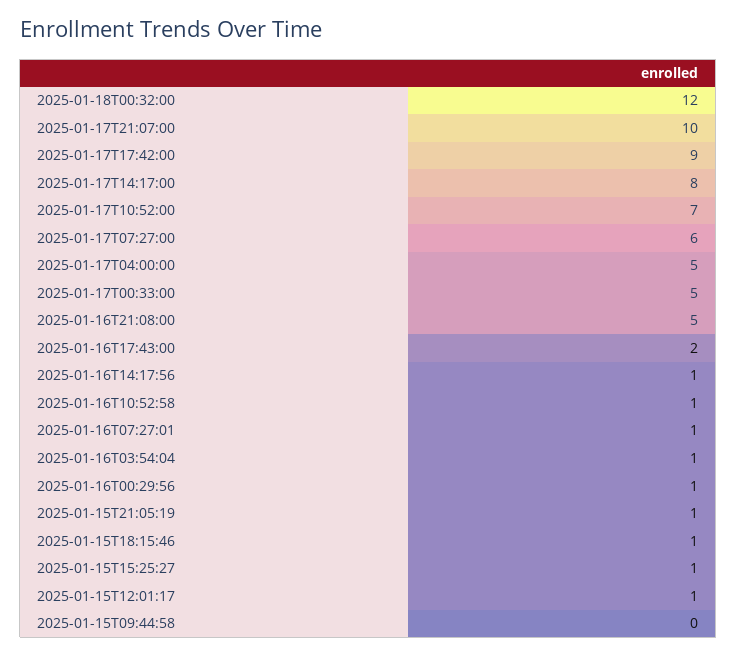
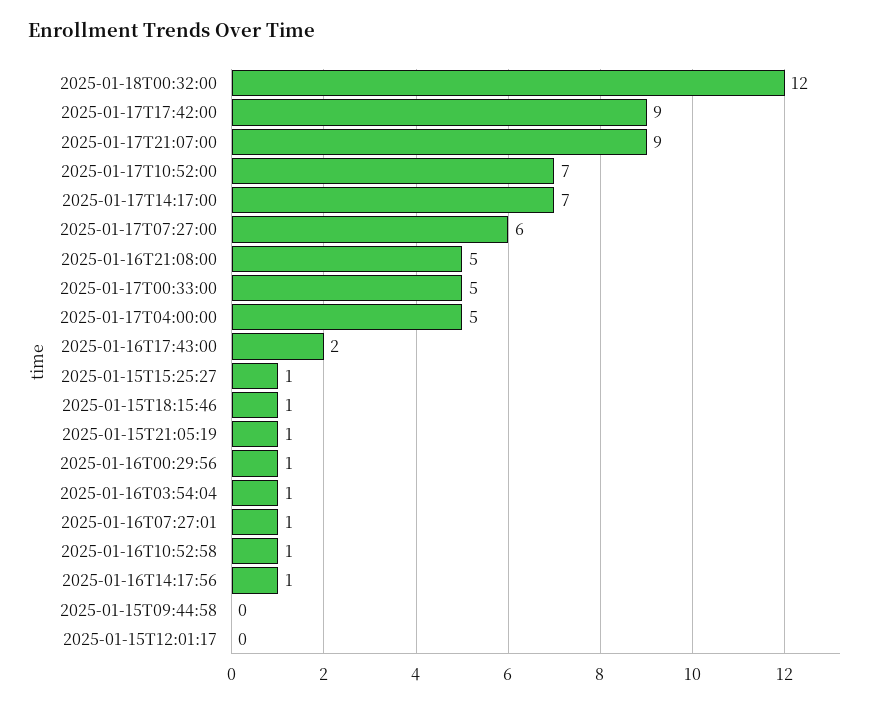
  {
    "2025-01-18T00:32:00": 12,
-   "2025-01-17T21:07:00": 10,
+   "2025-01-17T21:07:00": 9,
    "2025-01-17T17:42:00": 9,
-   "2025-01-17T14:17:00": 8,
+   "2025-01-17T14:17:00": 7,
    "2025-01-17T10:52:00": 7,
    "2025-01-17T07:27:00": 6,
    "2025-01-17T04:00:00": 5,
    "2025-01-17T00:33:00": 5,
    "2025-01-16T21:08:00": 5,
    "2025-01-16T17:43:00": 2,
    "2025-01-16T14:17:56": 1,
    "2025-01-16T10:52:58": 1,
    "2025-01-16T07:27:01": 1,
    "2025-01-16T03:54:04": 1,
    "2025-01-16T00:29:56": 1,
    "2025-01-15T21:05:19": 1,
    "2025-01-15T18:15:46": 1,
    "2025-01-15T15:25:27": 1,
-   "2025-01-15T12:01:17": 1,
+   "2025-01-15T12:01:17": 0,
    "2025-01-15T09:44:58": 0
  }

